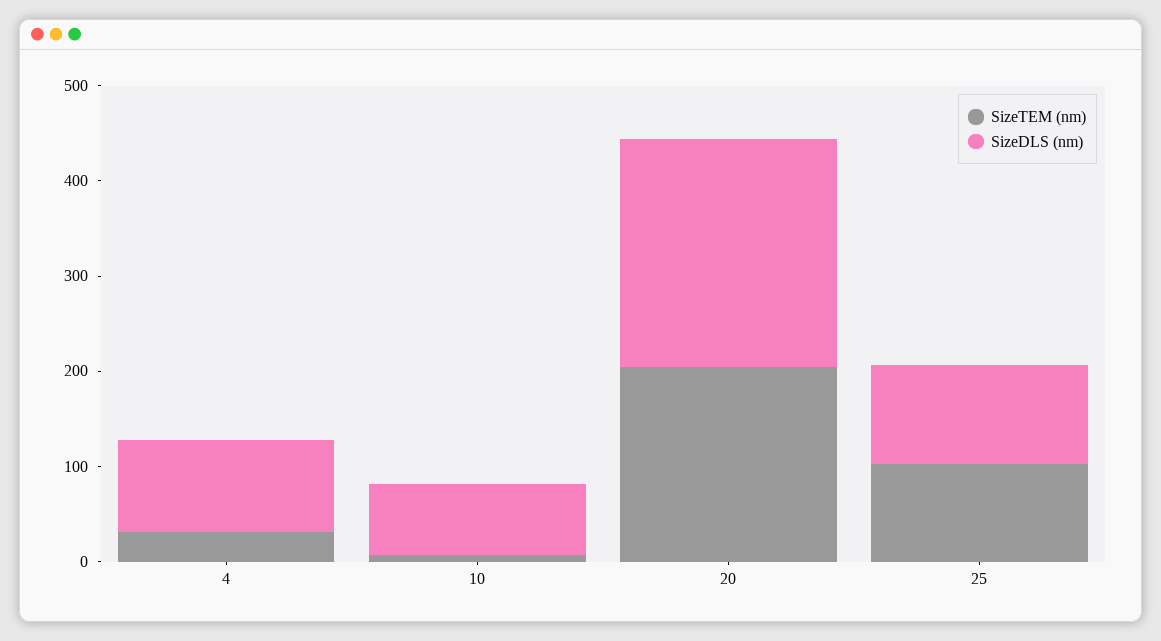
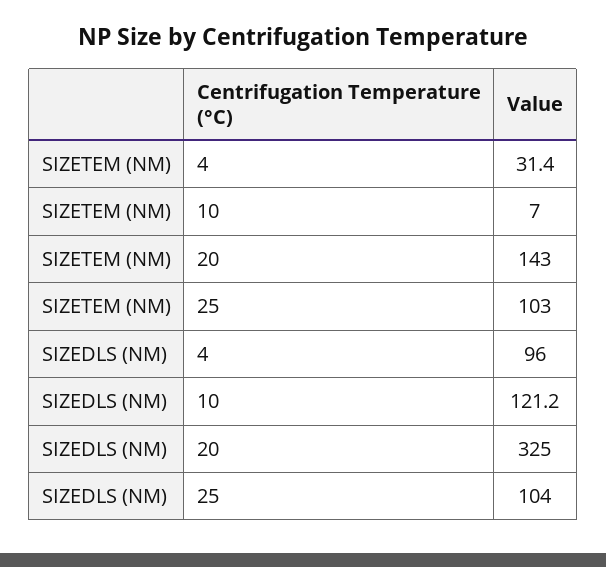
  {
    "SizeTEM (nm)": {
      "4": 31.4,
      "10": 7,
-     "20": 200,
+     "20": 143,
      "25": 103
    },
    "SizeDLS (nm)": {
      "4": 96,
-     "10": 80,
+     "10": 121.2,
-     "20": 240,
+     "20": 325,
      "25": 104
    }
  }

